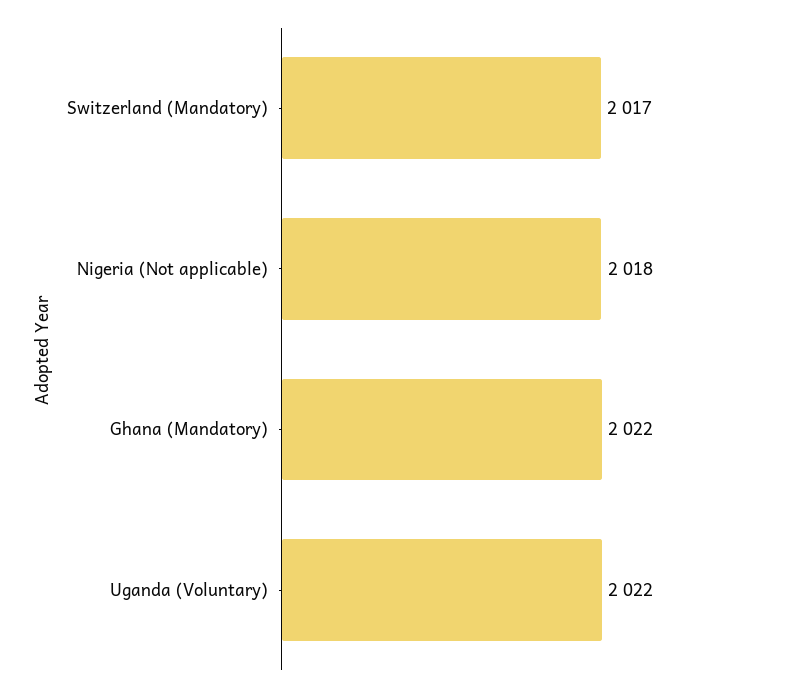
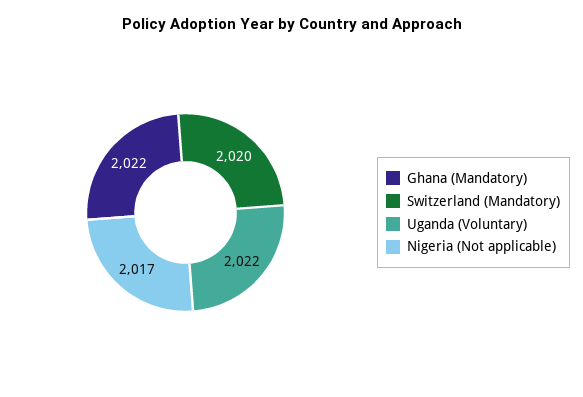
  {
-   "Switzerland (Mandatory)": 2017,
+   "Switzerland (Mandatory)": 2020,
-   "Nigeria (Not applicable)": 2018,
+   "Nigeria (Not applicable)": 2017,
    "Ghana (Mandatory)": 2022,
    "Uganda (Voluntary)": 2022
  }

